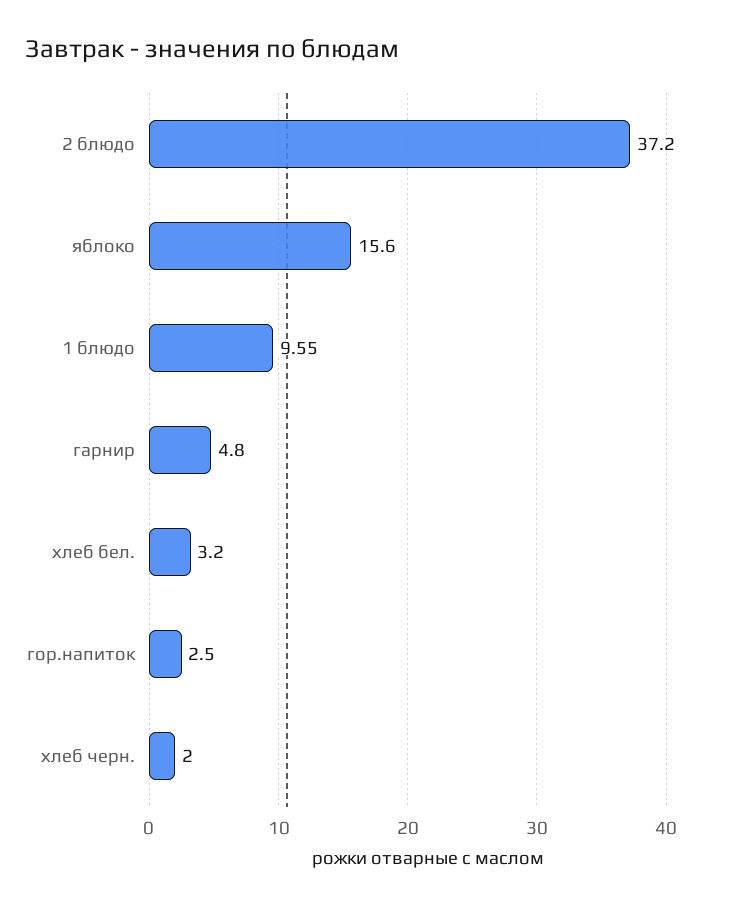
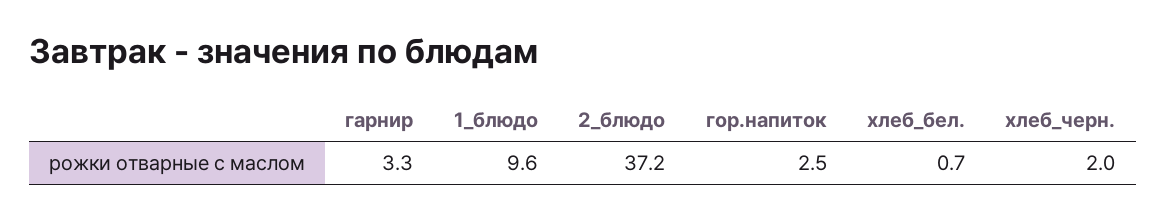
  {
    "2 блюдо": 37.2,
-   "яблоко": 15.6,
    "1 блюдо": 9.55,
-   "гарнир": 4.8,
+   "гарнир": 3.3,
-   "хлеб бел.": 3.2,
+   "хлеб бел.": 0.7,
    "гор.напиток": 2.5,
    "хлеб черн.": 2
  }

